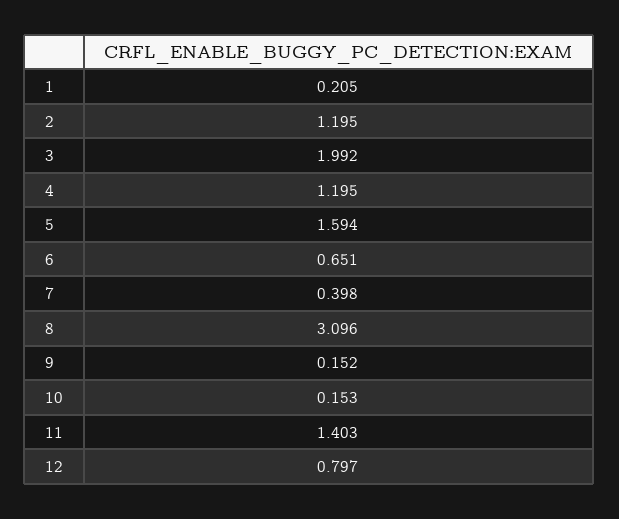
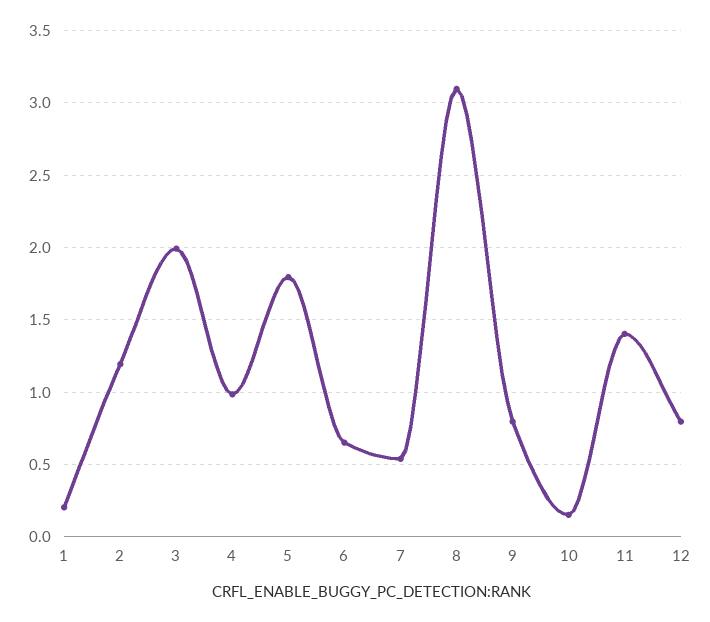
  {
    "1": 0.205,
    "2": 1.195,
    "3": 1.992,
-   "4": 1.195,
+   "4": 1,
-   "5": 1.594,
+   "5": 1.8,
    "6": 0.651,
-   "7": 0.398,
+   "7": 0.55,
    "8": 3.096,
-   "9": 0.152,
+   "9": 0.8,
    "10": 0.153,
    "11": 1.403,
    "12": 0.797
  }

